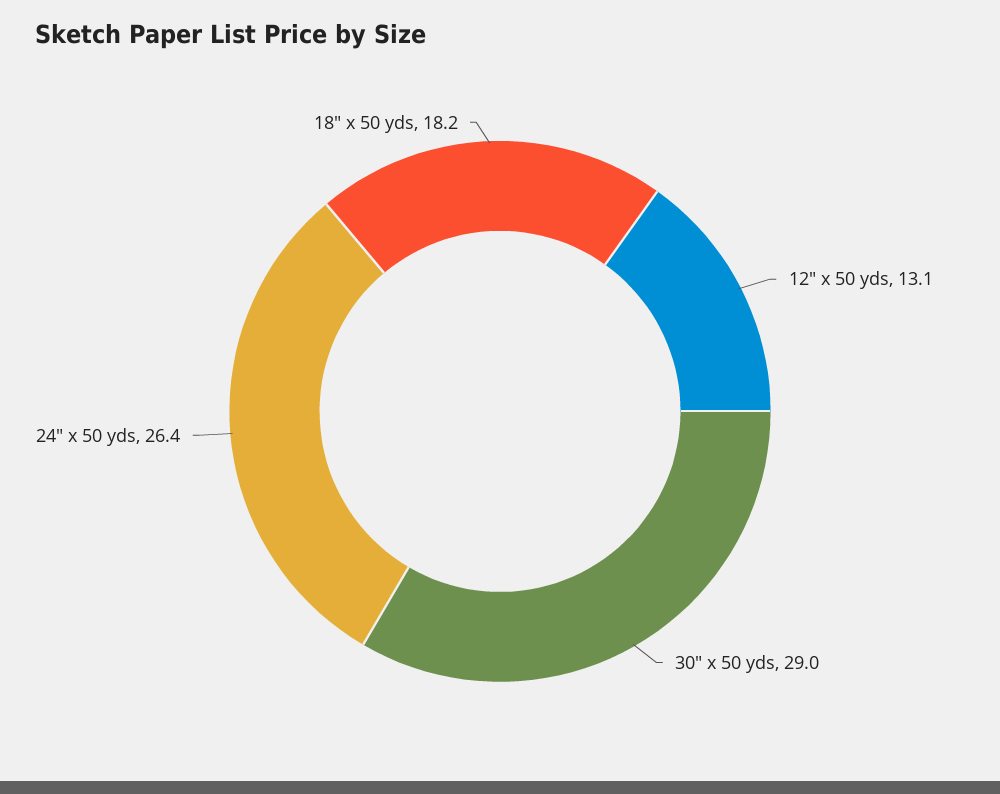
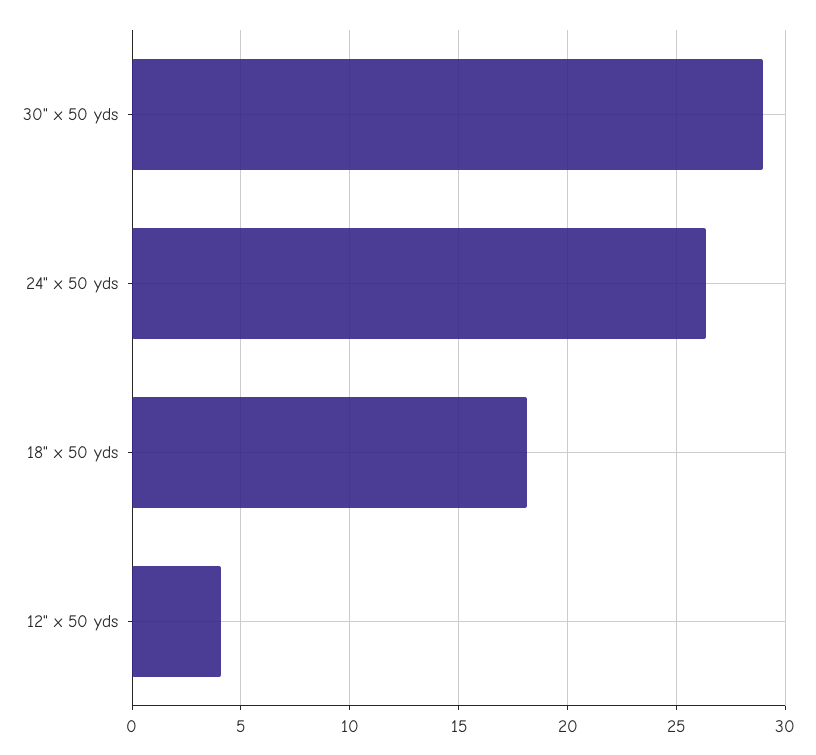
  {
-   "12\" x 50 yds": 13.1,
+   "12\" x 50 yds": 4,
    "30\" x 50 yds": 29,
    "24\" x 50 yds": 26.4,
    "18\" x 50 yds": 18.2
  }

